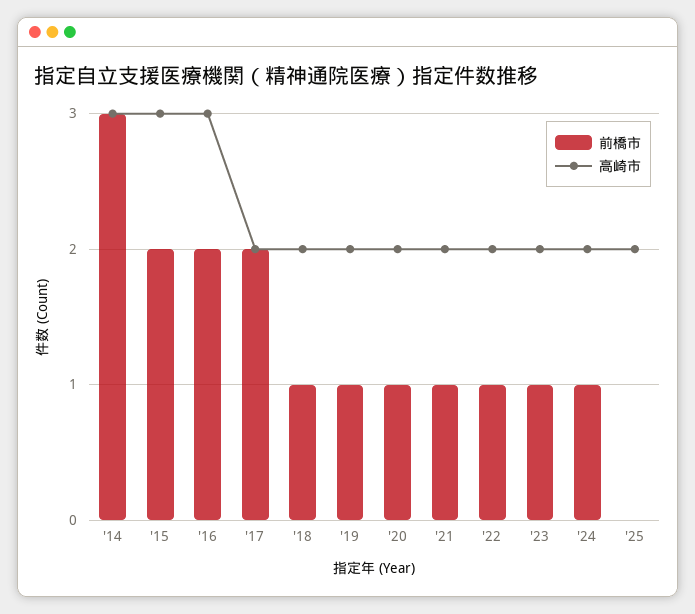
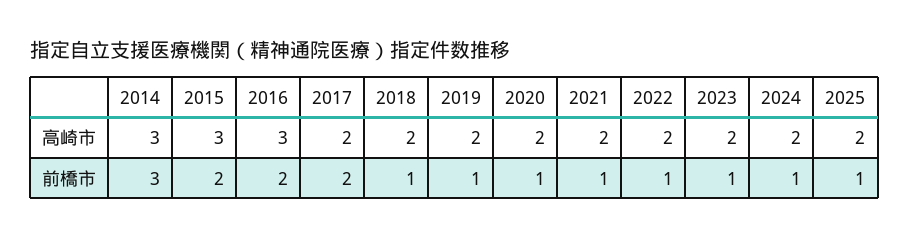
  {
    "前橋市": {
      "'14": 3,
      "'15": 2,
      "'16": 2,
      "'17": 2,
      "'18": 1,
      "'19": 1,
      "'20": 1,
      "'21": 1,
      "'22": 1,
      "'23": 1,
      "'24": 1,
-     "'25": 0
+     "'25": 1
    },
    "高崎市": {
      "'14": 3,
      "'15": 3,
      "'16": 3,
      "'17": 2,
      "'18": 2,
      "'19": 2,
      "'20": 2,
      "'21": 2,
      "'22": 2,
      "'23": 2,
      "'24": 2,
      "'25": 2
    }
  }

